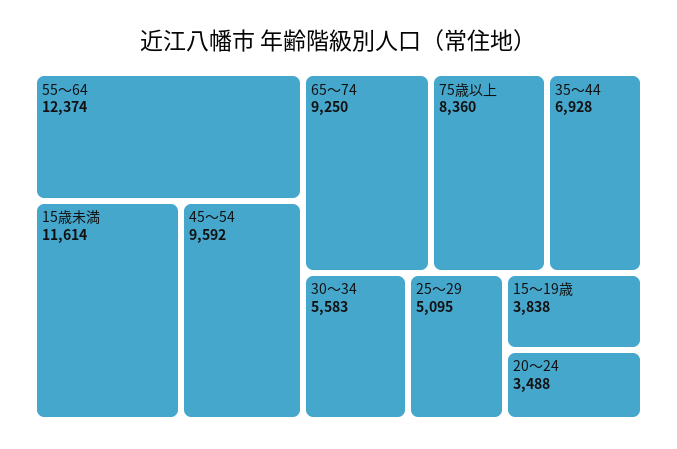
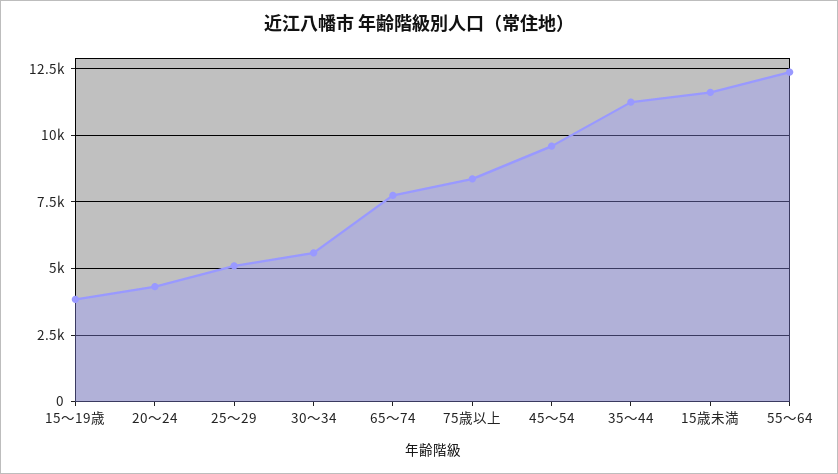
  {
    "55～64": 12374,
    "15歳未満": 11614,
    "45～54": 9592,
-   "65～74": 9250,
+   "65～74": 7750,
    "75歳以上": 8360,
-   "35～44": 6928,
+   "35～44": 11250,
    "30～34": 5583,
    "25～29": 5095,
    "15～19歳": 3838,
-   "20～24": 3488
+   "20～24": 4250
  }

